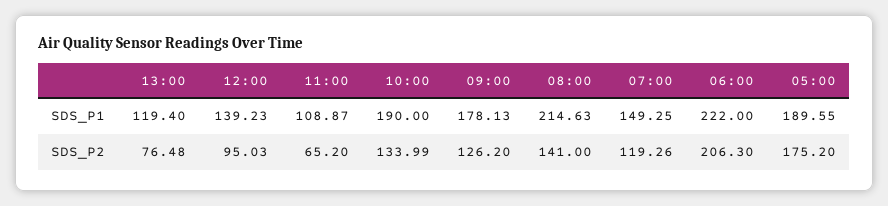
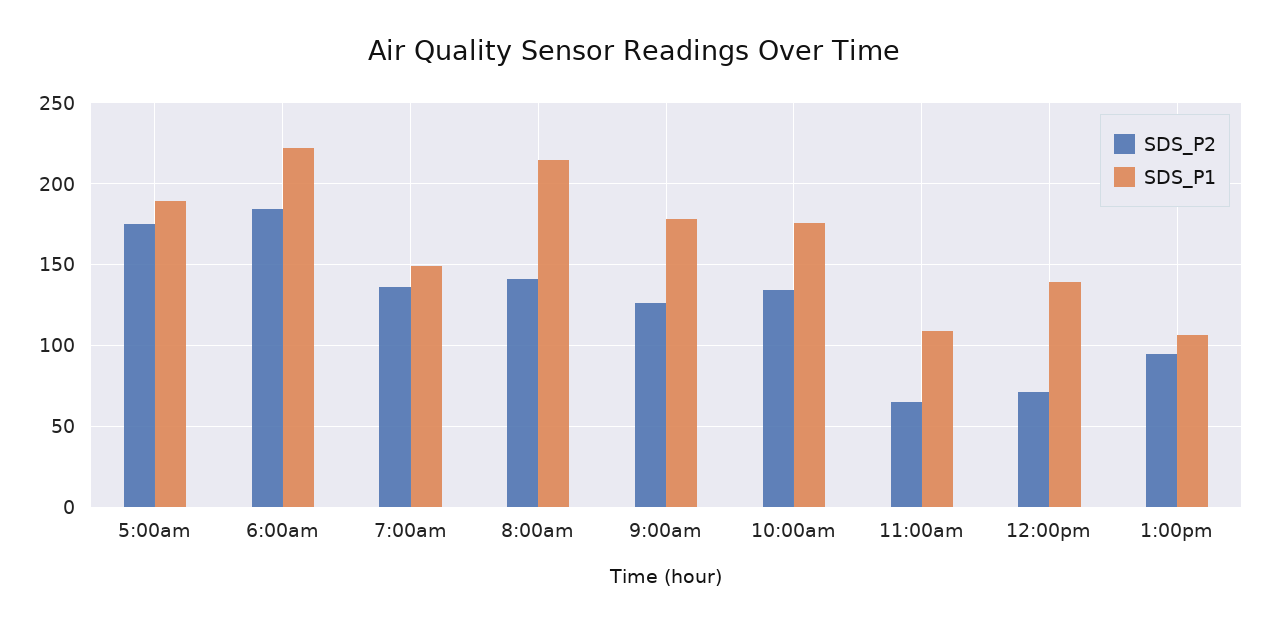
  {
    "SDS_P1": {
-     "13:00": 119.4,
+     "13:00": 105,
      "12:00": 139.23,
      "11:00": 108.87,
-     "10:00": 190,
+     "10:00": 175,
      "09:00": 178.13,
      "08:00": 214.63,
      "07:00": 149.25,
      "06:00": 222,
      "05:00": 189.55
    },
    "SDS_P2": {
-     "13:00": 76.48,
+     "13:00": 95,
-     "12:00": 95.03,
+     "12:00": 70,
      "11:00": 65.2,
      "10:00": 133.99,
      "09:00": 126.2,
      "08:00": 141,
-     "07:00": 119.26,
+     "07:00": 135,
-     "06:00": 206.3,
+     "06:00": 185,
      "05:00": 175.2
    }
  }

